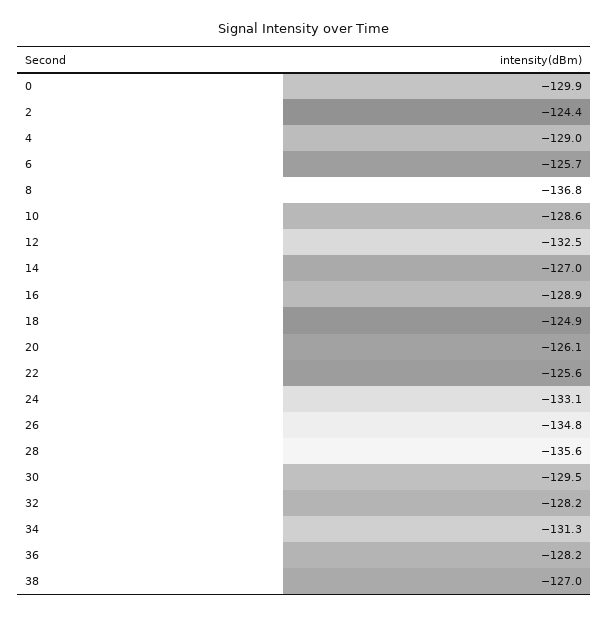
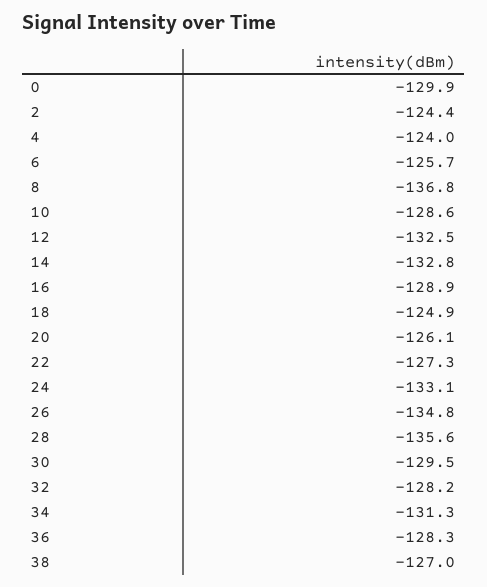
  {
    "0": -129.9,
    "2": -124.4,
-   "4": -129,
+   "4": -124,
    "6": -125.7,
    "8": -136.8,
    "10": -128.6,
    "12": -132.5,
-   "14": -127,
+   "14": -132.8,
    "16": -128.9,
    "18": -124.9,
    "20": -126.1,
-   "22": -125.6,
+   "22": -127.3,
    "24": -133.1,
    "26": -134.8,
    "28": -135.6,
    "30": -129.5,
    "32": -128.2,
    "34": -131.3,
-   "36": -128.2,
+   "36": -128.3,
    "38": -127
  }

